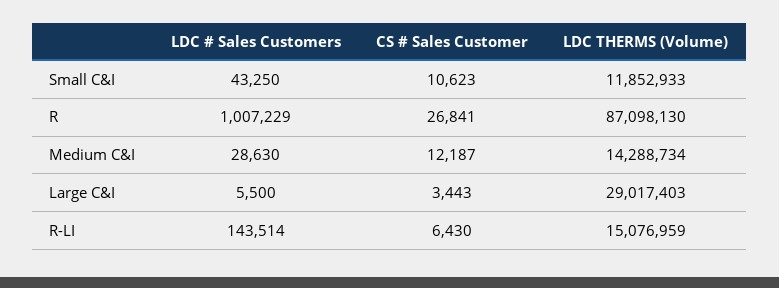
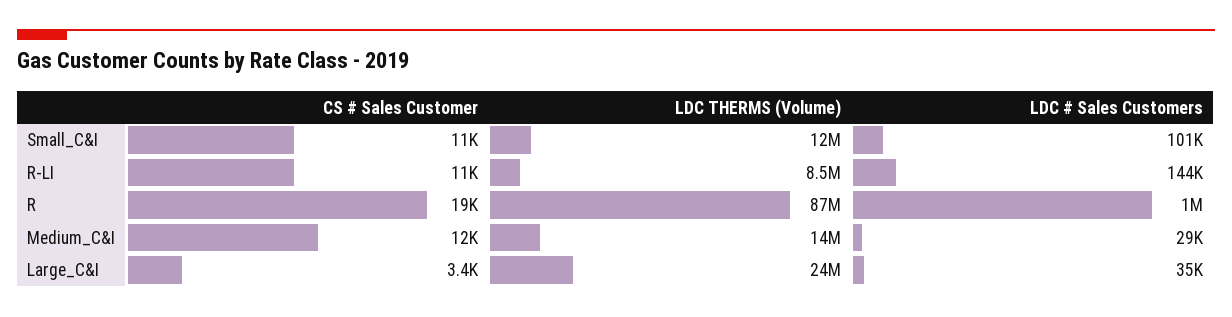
  {
    "LDC # Sales Customers": {
-     "Small C&I": 43250,
+     "Small C&I": 101000,
      "R": 1007229,
      "Medium C&I": 28630,
-     "Large C&I": 5500,
+     "Large C&I": 35000,
      "R-LI": 143514
    },
    "CS # Sales Customer": {
      "Small C&I": 10623,
-     "R": 26841,
+     "R": 19000,
      "Medium C&I": 12187,
      "Large C&I": 3443,
-     "R-LI": 6430
+     "R-LI": 11000
    },
    "LDC THERMS (Volume)": {
      "Small C&I": 11852933,
      "R": 87098130,
      "Medium C&I": 14288734,
-     "Large C&I": 29017403,
+     "Large C&I": 24000000,
-     "R-LI": 15076959
+     "R-LI": 8500000
    }
  }

